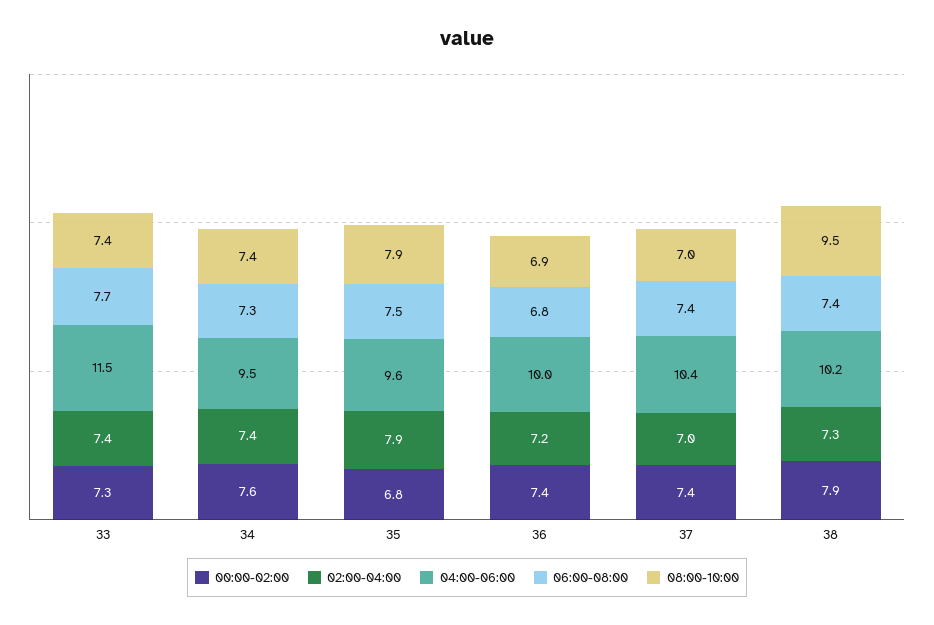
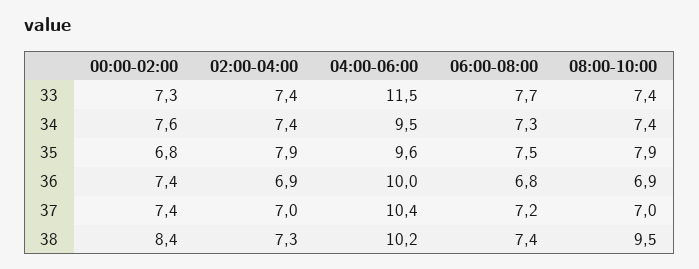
  {
    "00:00-02:00": {
      "33": 7.3,
      "34": 7.6,
      "35": 6.8,
      "36": 7.4,
      "37": 7.4,
-     "38": 7.9
+     "38": 8.4
    },
    "02:00-04:00": {
      "33": 7.4,
      "34": 7.4,
      "35": 7.9,
-     "36": 7.2,
+     "36": 6.9,
      "37": 7,
      "38": 7.3
    },
    "04:00-06:00": {
      "33": 11.5,
      "34": 9.5,
      "35": 9.6,
      "36": 10,
      "37": 10.4,
      "38": 10.2
    },
    "06:00-08:00": {
      "33": 7.7,
      "34": 7.3,
      "35": 7.5,
      "36": 6.8,
-     "37": 7.4,
+     "37": 7.2,
      "38": 7.4
    },
    "08:00-10:00": {
      "33": 7.4,
      "34": 7.4,
      "35": 7.9,
      "36": 6.9,
      "37": 7,
      "38": 9.5
    }
  }

